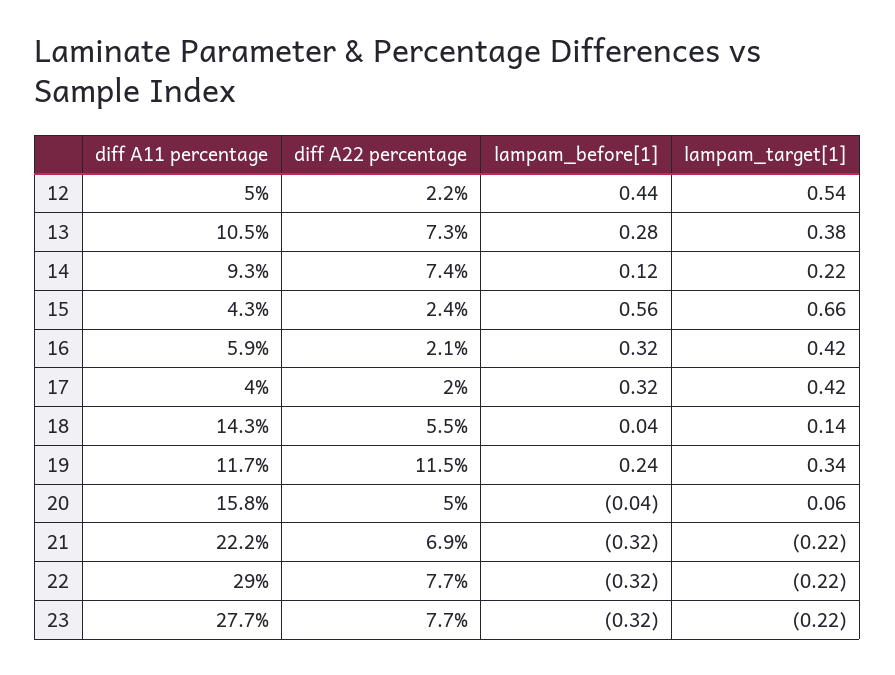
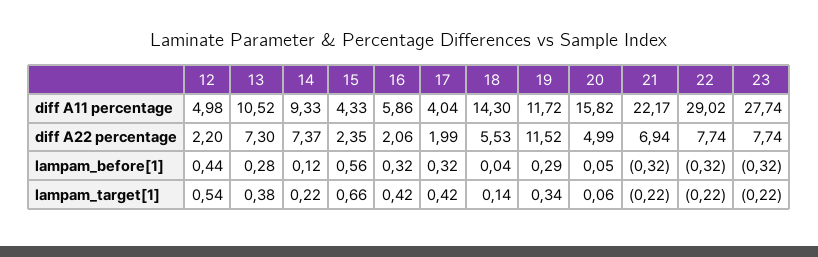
  {
    "diff A11 percentage": {
      "12": 4.98,
      "13": 10.52,
      "14": 9.33,
      "15": 4.33,
      "16": 5.86,
      "17": 4.04,
      "18": 14.3,
      "19": 11.72,
      "20": 15.82,
      "21": 22.17,
      "22": 29.02,
      "23": 27.74
    },
    "diff A22 percentage": {
      "12": 2.2,
      "13": 7.3,
      "14": 7.37,
      "15": 2.35,
      "16": 2.06,
      "17": 1.99,
      "18": 5.53,
      "19": 11.52,
      "20": 4.99,
      "21": 6.94,
      "22": 7.74,
      "23": 7.74
    },
    "lampam_before[1]": {
      "12": 0.44,
      "13": 0.28,
      "14": 0.12,
      "15": 0.56,
      "16": 0.32,
      "17": 0.32,
      "18": 0.04,
-     "19": 0.24,
+     "19": 0.29,
-     "20": -0.04,
+     "20": 0.05,
      "21": -0.32,
      "22": -0.32,
      "23": -0.32
    },
    "lampam_target[1]": {
      "12": 0.54,
      "13": 0.38,
      "14": 0.22,
      "15": 0.66,
      "16": 0.42,
      "17": 0.42,
      "18": 0.14,
      "19": 0.34,
      "20": 0.06,
      "21": -0.22,
      "22": -0.22,
      "23": -0.22
    }
  }

